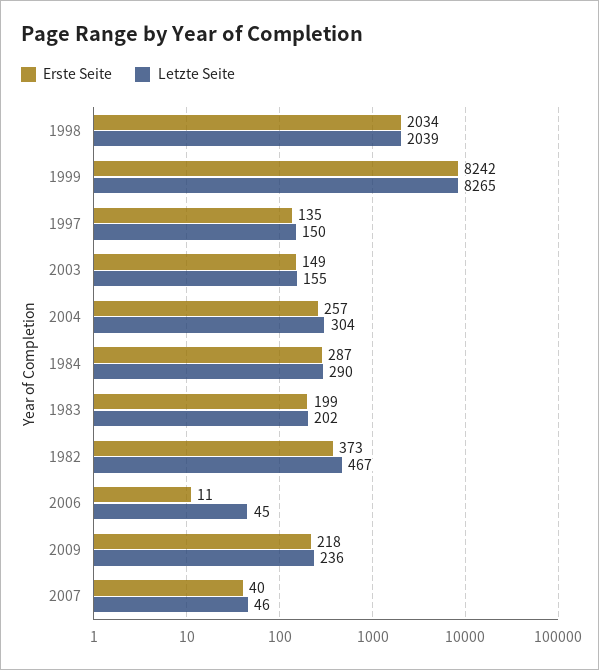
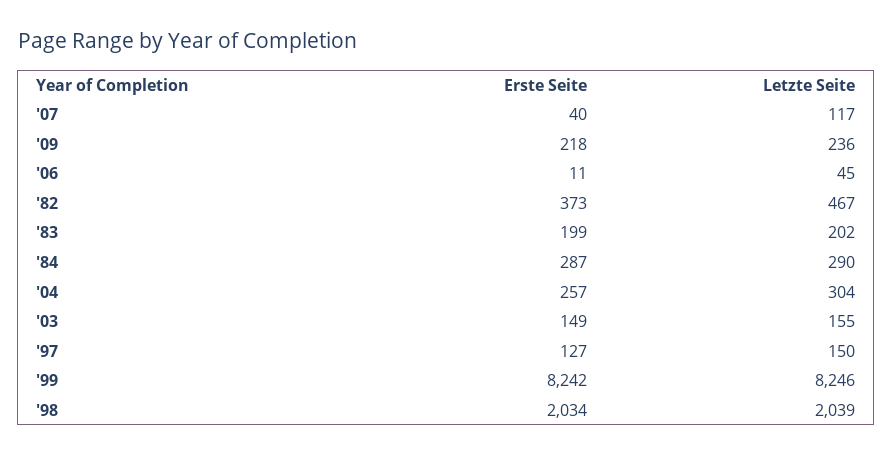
  {
    "Erste Seite": {
      "1998": 2034,
      "1999": 8242,
-     "1997": 135,
+     "1997": 127,
      "2003": 149,
      "2004": 257,
      "1984": 287,
      "1983": 199,
      "1982": 373,
      "2006": 11,
      "2009": 218,
      "2007": 40
    },
    "Letzte Seite": {
      "1998": 2039,
-     "1999": 8265,
+     "1999": 8246,
      "1997": 150,
      "2003": 155,
      "2004": 304,
      "1984": 290,
      "1983": 202,
      "1982": 467,
      "2006": 45,
      "2009": 236,
-     "2007": 46
+     "2007": 117
    }
  }

